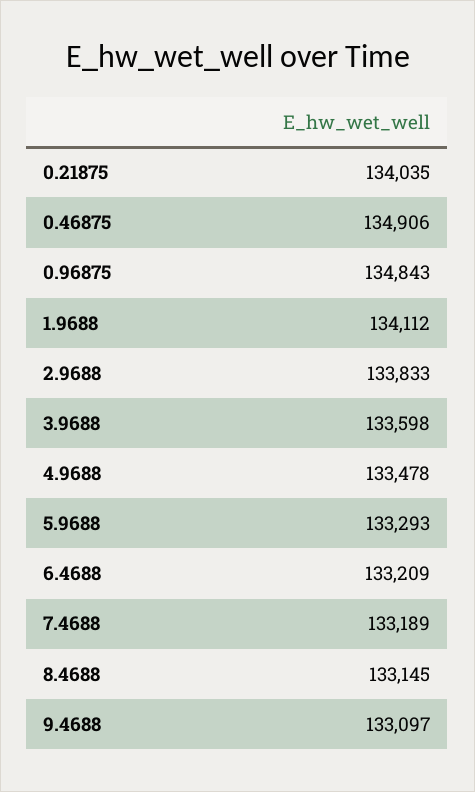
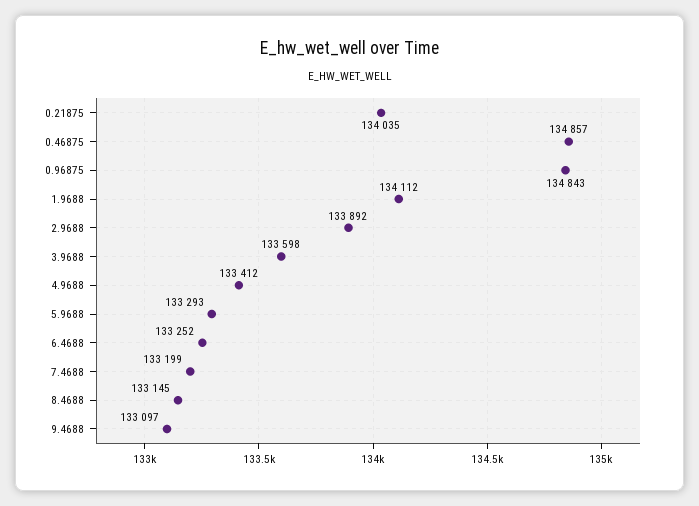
  {
    "0.21875": 134035,
-   "0.46875": 134906,
+   "0.46875": 134857,
    "0.96875": 134843,
    "1.9688": 134112,
-   "2.9688": 133833,
+   "2.9688": 133892,
    "3.9688": 133598,
-   "4.9688": 133478,
+   "4.9688": 133412,
    "5.9688": 133293,
-   "6.4688": 133209,
+   "6.4688": 133252,
-   "7.4688": 133189,
+   "7.4688": 133199,
    "8.4688": 133145,
    "9.4688": 133097
  }

